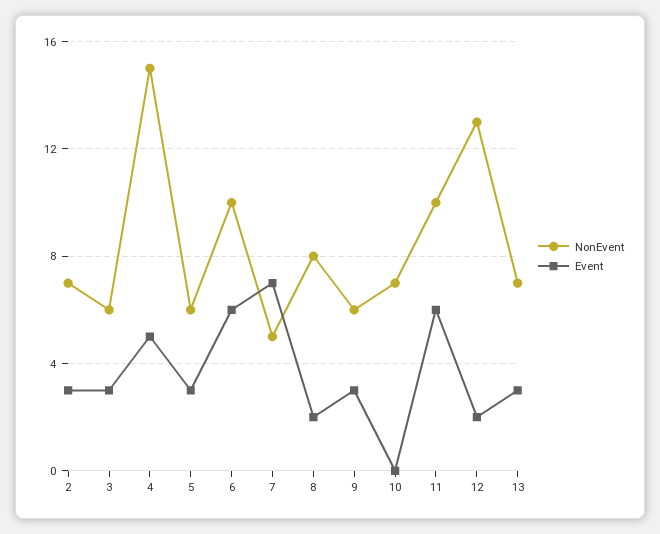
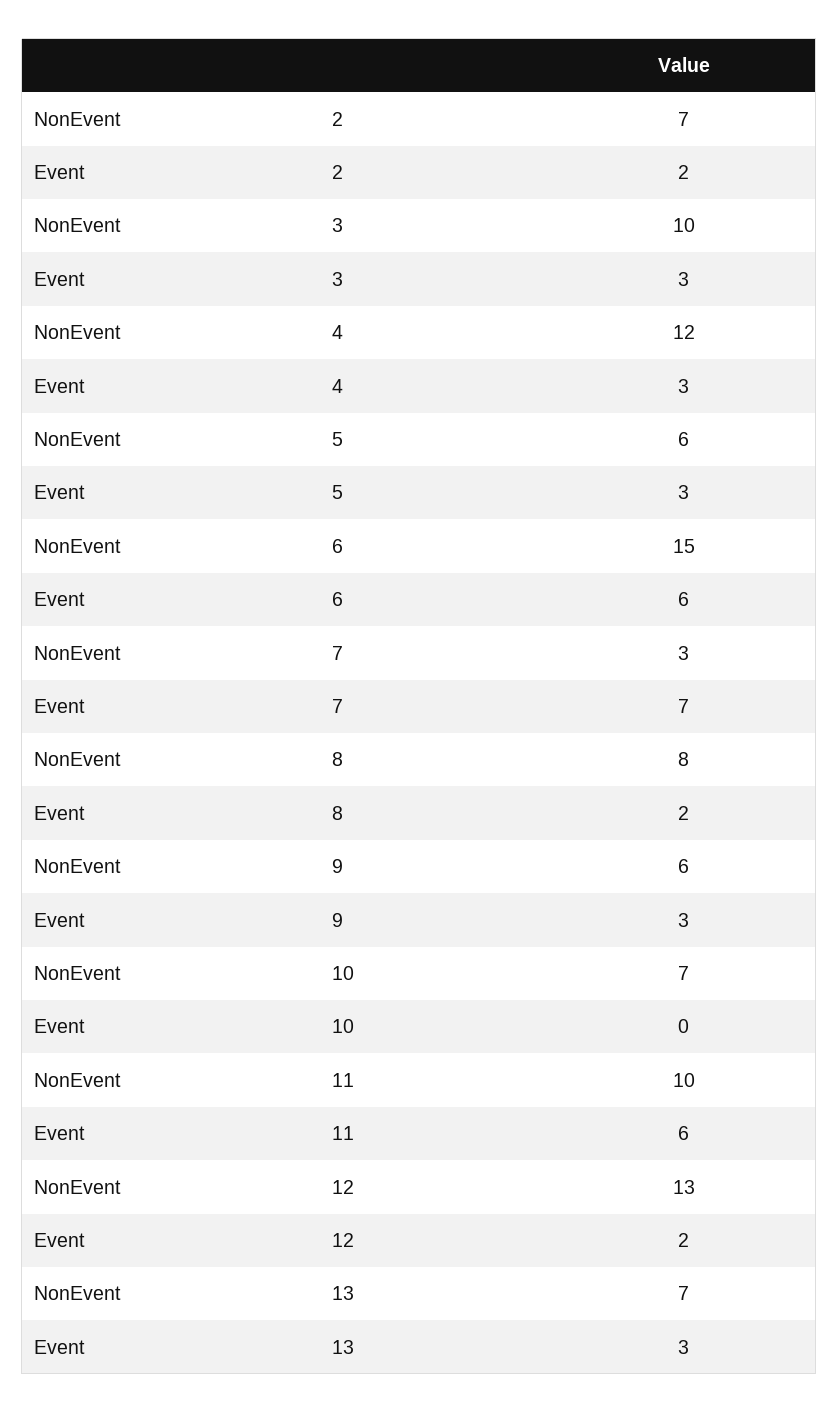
  {
    "NonEvent": {
      "2": 7,
-     "3": 6,
+     "3": 10,
-     "4": 15,
+     "4": 12,
      "5": 6,
-     "6": 10,
+     "6": 15,
-     "7": 5,
+     "7": 3,
      "8": 8,
      "9": 6,
      "10": 7,
      "11": 10,
      "12": 13,
      "13": 7
    },
    "Event": {
-     "2": 3,
+     "2": 2,
      "3": 3,
-     "4": 5,
+     "4": 3,
      "5": 3,
      "6": 6,
      "7": 7,
      "8": 2,
      "9": 3,
      "10": 0,
      "11": 6,
      "12": 2,
      "13": 3
    }
  }

